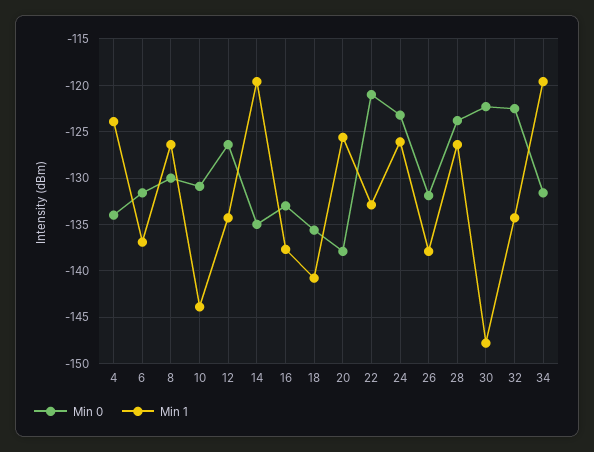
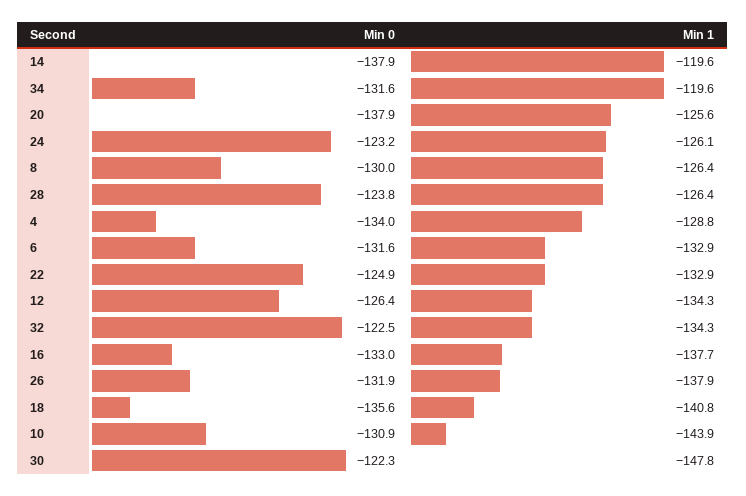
  {
    "Min 0": {
      "4": -134,
      "6": -131.6,
      "8": -130,
      "10": -130.9,
      "12": -126.4,
-     "14": -135,
+     "14": -137.9,
      "16": -133,
      "18": -135.6,
      "20": -137.9,
-     "22": -121,
+     "22": -124.9,
      "24": -123.2,
      "26": -131.9,
      "28": -123.8,
      "30": -122.3,
      "32": -122.5,
      "34": -131.6
    },
    "Min 1": {
-     "4": -124,
+     "4": -128.8,
-     "6": -137,
+     "6": -132.9,
      "8": -126.4,
      "10": -143.9,
      "12": -134.3,
      "14": -119.6,
      "16": -137.7,
      "18": -140.8,
      "20": -125.6,
      "22": -132.9,
      "24": -126.1,
      "26": -137.9,
      "28": -126.4,
      "30": -147.8,
      "32": -134.3,
      "34": -119.6
    }
  }

